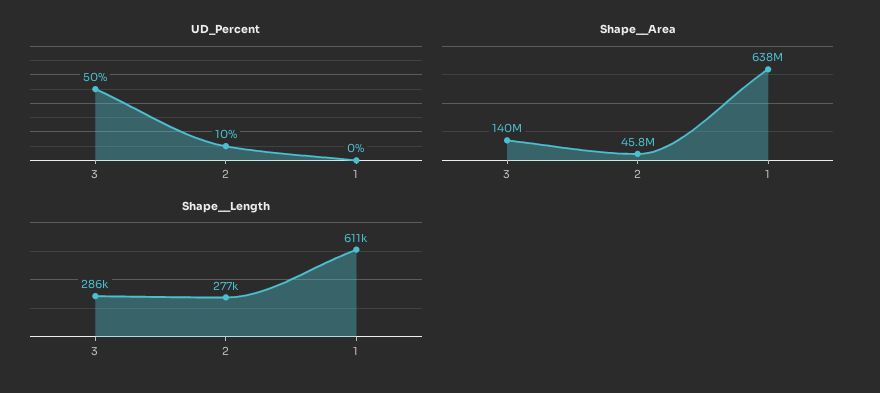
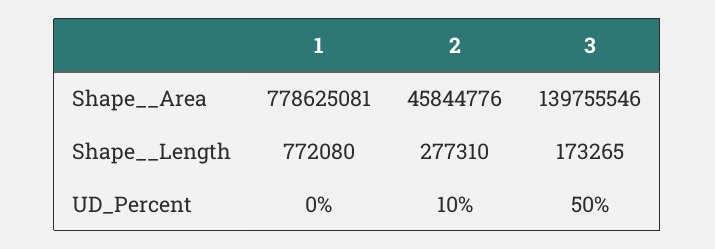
  {
    "UD_Percent": {
      "3": 50,
      "2": 10,
      "1": 0
    },
    "Shape__Area": {
      "3": 139755546,
      "2": 45844776,
-     "1": 638000000
+     "1": 778625081
    },
    "Shape__Length": {
-     "3": 286000,
+     "3": 173265,
      "2": 277310,
-     "1": 611000
+     "1": 772080
    }
  }

